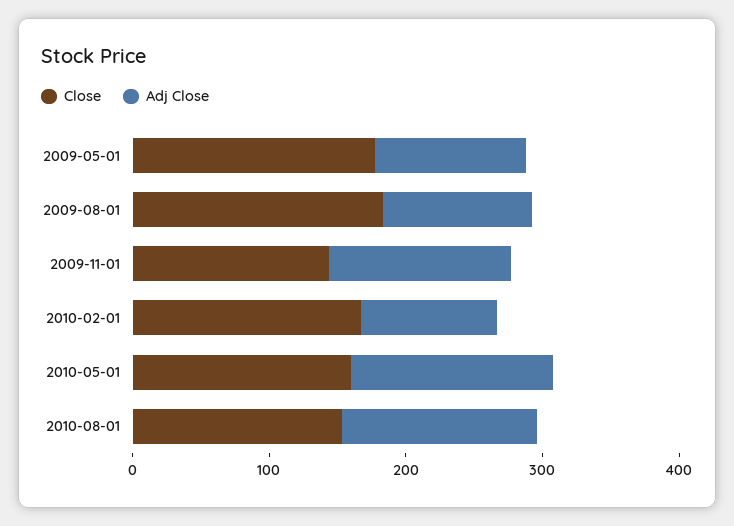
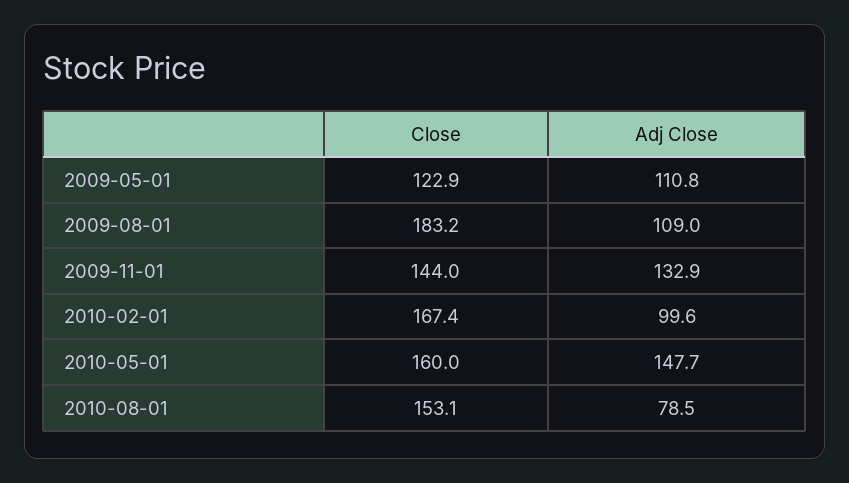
  {
    "Close": {
-     "2009-05-01": 180,
+     "2009-05-01": 122.9,
      "2009-08-01": 183.2,
      "2009-11-01": 144,
      "2010-02-01": 167.4,
      "2010-05-01": 160,
      "2010-08-01": 153.1
    },
    "Adj Close": {
      "2009-05-01": 110.8,
      "2009-08-01": 109,
      "2009-11-01": 132.9,
      "2010-02-01": 99.6,
      "2010-05-01": 147.7,
-     "2010-08-01": 140
+     "2010-08-01": 78.5
    }
  }

